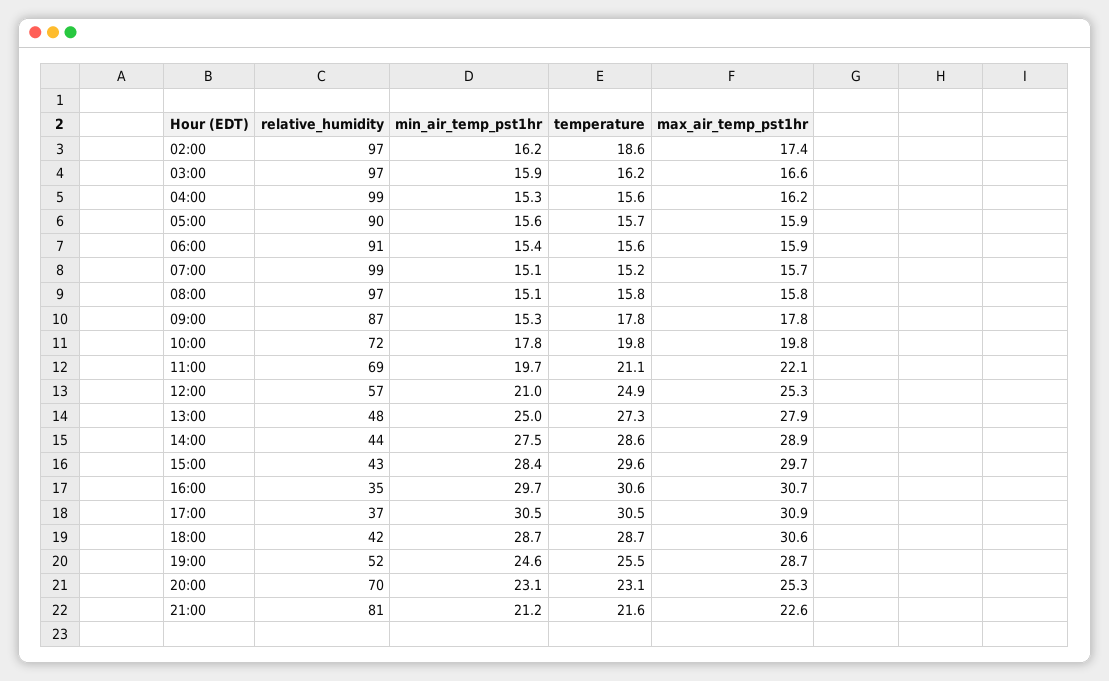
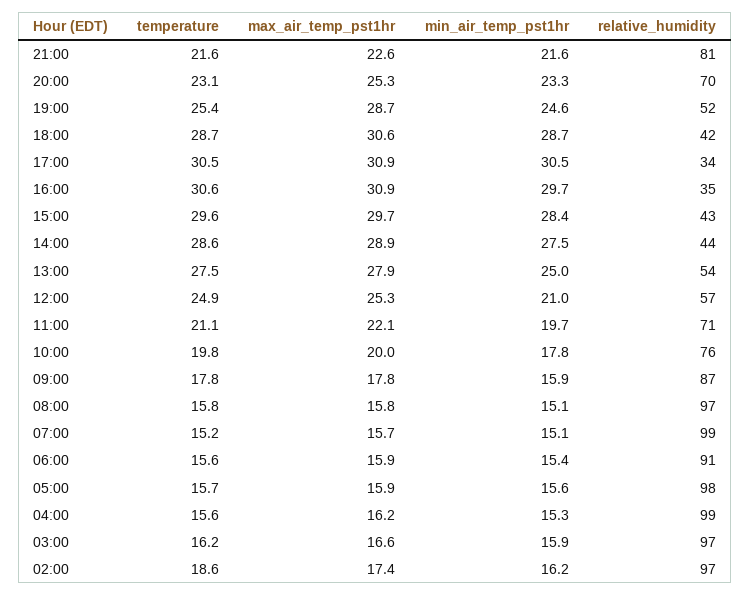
  {
    "relative_humidity": {
      "02:00": 97,
      "03:00": 97,
      "04:00": 99,
-     "05:00": 90,
+     "05:00": 98,
      "06:00": 91,
      "07:00": 99,
      "08:00": 97,
      "09:00": 87,
-     "10:00": 72,
+     "10:00": 76,
-     "11:00": 69,
+     "11:00": 71,
      "12:00": 57,
-     "13:00": 48,
+     "13:00": 54,
      "14:00": 44,
      "15:00": 43,
      "16:00": 35,
-     "17:00": 37,
+     "17:00": 34,
      "18:00": 42,
      "19:00": 52,
      "20:00": 70,
      "21:00": 81
    },
    "min_air_temp_pst1hr": {
      "02:00": 16.2,
      "03:00": 15.9,
      "04:00": 15.3,
      "05:00": 15.6,
      "06:00": 15.4,
      "07:00": 15.1,
      "08:00": 15.1,
-     "09:00": 15.3,
+     "09:00": 15.9,
      "10:00": 17.8,
      "11:00": 19.7,
      "12:00": 21,
      "13:00": 25,
      "14:00": 27.5,
      "15:00": 28.4,
      "16:00": 29.7,
      "17:00": 30.5,
      "18:00": 28.7,
      "19:00": 24.6,
-     "20:00": 23.1,
+     "20:00": 23.3,
-     "21:00": 21.2
+     "21:00": 21.6
    },
    "temperature": {
      "02:00": 18.6,
      "03:00": 16.2,
      "04:00": 15.6,
      "05:00": 15.7,
      "06:00": 15.6,
      "07:00": 15.2,
      "08:00": 15.8,
      "09:00": 17.8,
      "10:00": 19.8,
      "11:00": 21.1,
      "12:00": 24.9,
-     "13:00": 27.3,
+     "13:00": 27.5,
      "14:00": 28.6,
      "15:00": 29.6,
      "16:00": 30.6,
      "17:00": 30.5,
      "18:00": 28.7,
-     "19:00": 25.5,
+     "19:00": 25.4,
      "20:00": 23.1,
      "21:00": 21.6
    },
    "max_air_temp_pst1hr": {
      "02:00": 17.4,
      "03:00": 16.6,
      "04:00": 16.2,
      "05:00": 15.9,
      "06:00": 15.9,
      "07:00": 15.7,
      "08:00": 15.8,
      "09:00": 17.8,
-     "10:00": 19.8,
+     "10:00": 20,
      "11:00": 22.1,
      "12:00": 25.3,
      "13:00": 27.9,
      "14:00": 28.9,
      "15:00": 29.7,
-     "16:00": 30.7,
+     "16:00": 30.9,
      "17:00": 30.9,
      "18:00": 30.6,
      "19:00": 28.7,
      "20:00": 25.3,
      "21:00": 22.6
    }
  }

